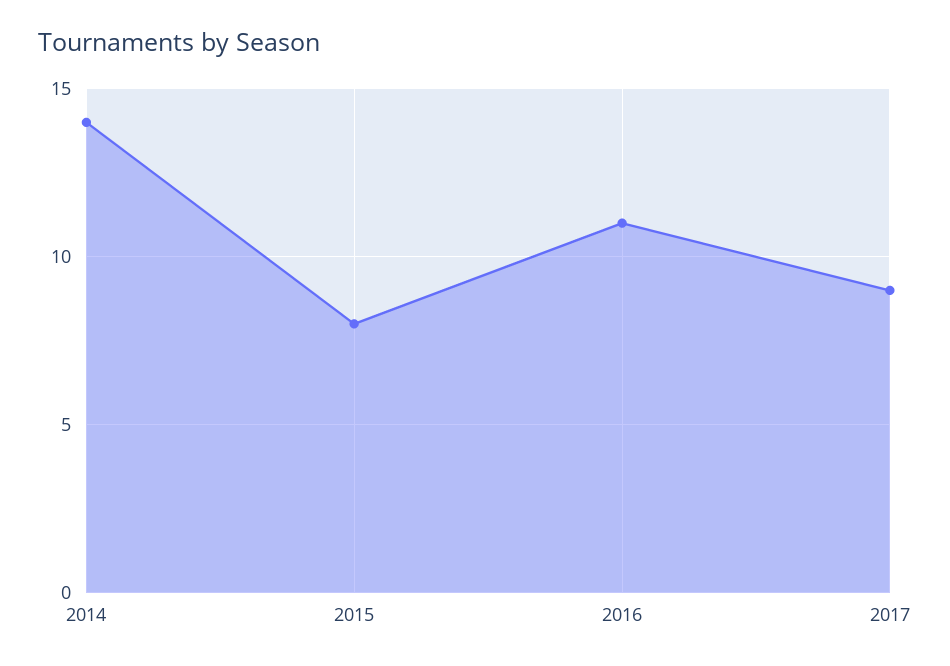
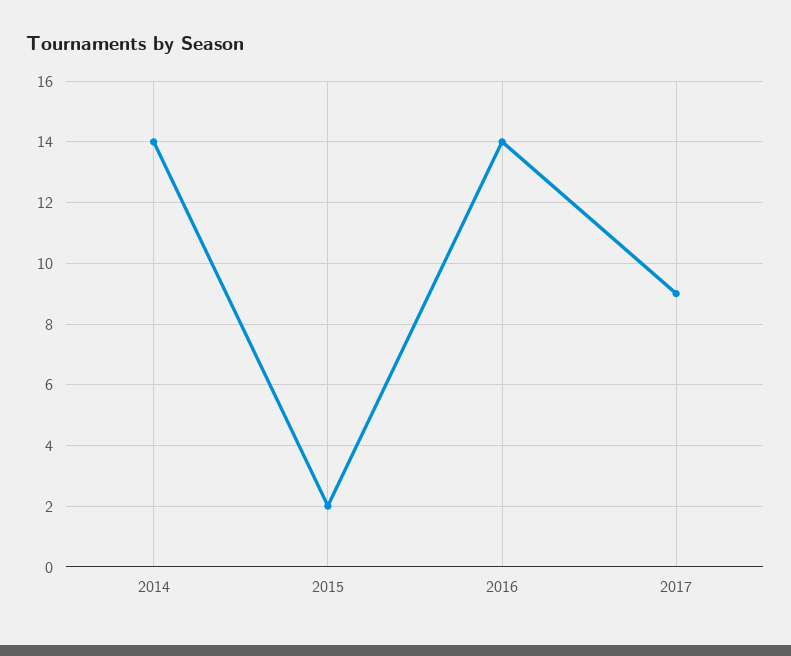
  {
    "2014": 14,
-   "2015": 8,
+   "2015": 2,
-   "2016": 11,
+   "2016": 14,
    "2017": 9
  }

